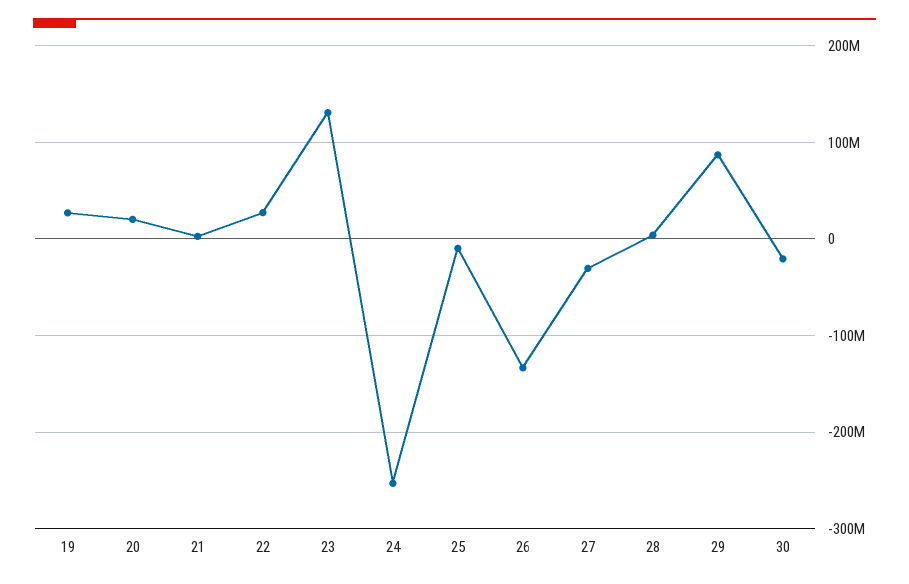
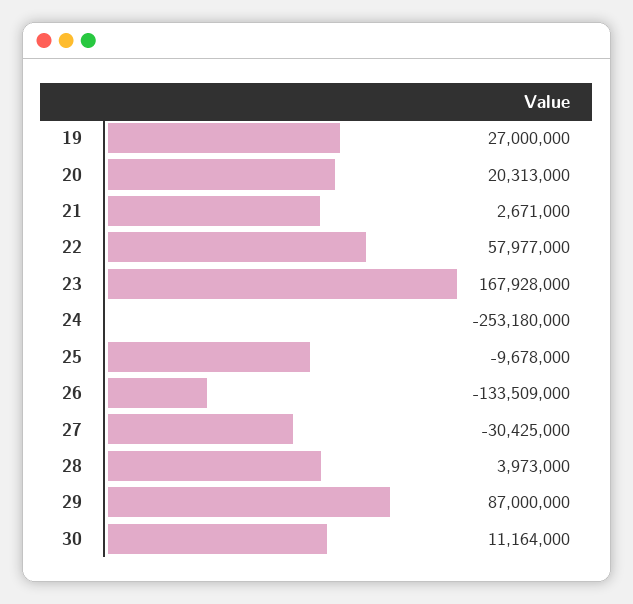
  {
    "19": 27000000,
    "20": 20313000,
    "21": 2671000,
-   "22": 30000000,
+   "22": 57977000,
-   "23": 130000000,
+   "23": 167928000,
    "24": -253180000,
    "25": -9678000,
    "26": -133509000,
    "27": -30425000,
    "28": 3973000,
    "29": 87000000,
-   "30": -20000000
+   "30": 11164000
  }

